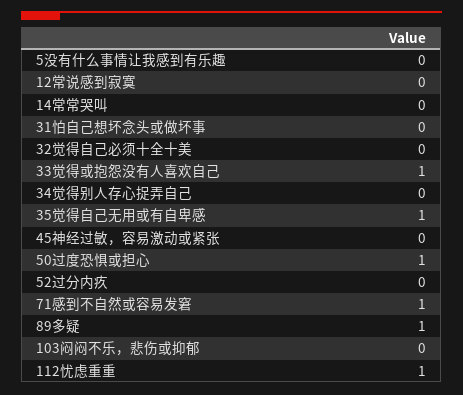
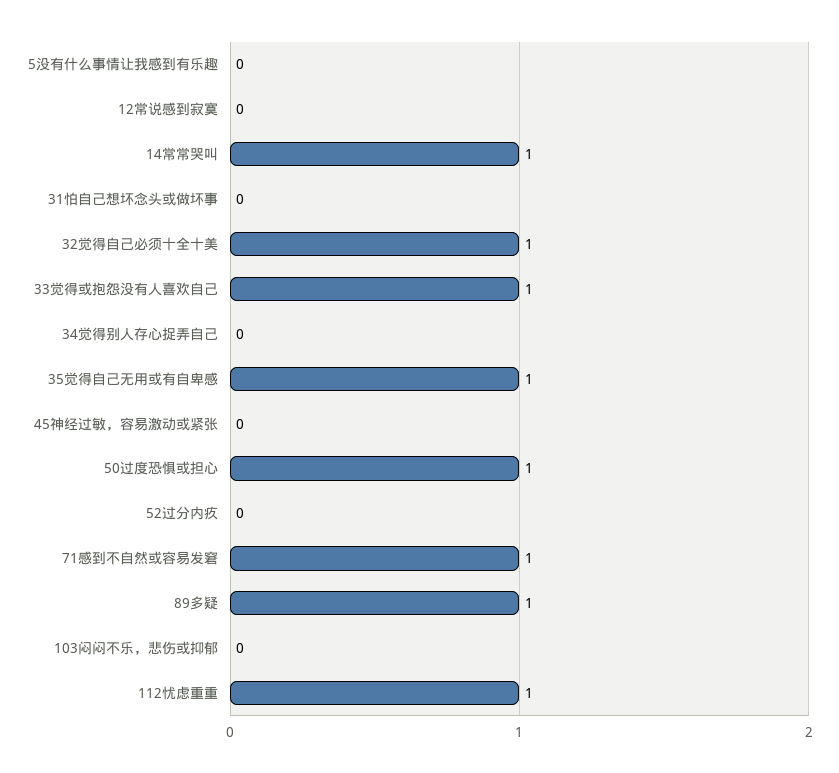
  {
    "5没有什么事情让我感到有乐趣": 0,
    "12常说感到寂寞": 0,
-   "14常常哭叫": 0,
+   "14常常哭叫": 1,
    "31怕自己想坏念头或做坏事": 0,
-   "32觉得自己必须十全十美": 0,
+   "32觉得自己必须十全十美": 1,
    "33觉得或抱怨没有人喜欢自己": 1,
    "34觉得别人存心捉弄自己": 0,
    "35觉得自己无用或有自卑感": 1,
    "45神经过敏，容易激动或紧张": 0,
    "50过度恐惧或担心": 1,
    "52过分内疚": 0,
    "71感到不自然或容易发窘": 1,
    "89多疑": 1,
    "103闷闷不乐，悲伤或抑郁": 0,
    "112忧虑重重": 1
  }

